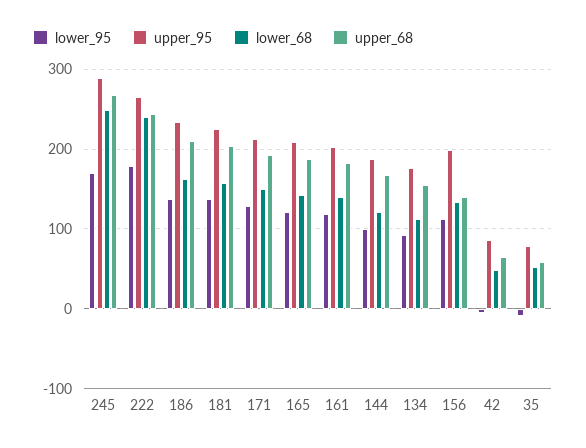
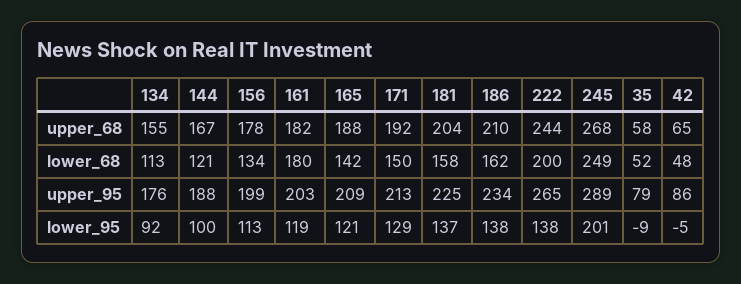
  {
    "lower_95": {
-     "245": 170,
+     "245": 201,
-     "222": 180,
+     "222": 138,
      "186": 138,
      "181": 137,
      "171": 129,
      "165": 121,
      "161": 119,
      "144": 100,
      "134": 92,
      "156": 113,
      "42": -5,
      "35": -9
    },
    "upper_95": {
      "245": 289,
      "222": 265,
      "186": 234,
      "181": 225,
      "171": 213,
      "165": 209,
      "161": 203,
      "144": 188,
      "134": 176,
      "156": 199,
      "42": 86,
      "35": 79
    },
    "lower_68": {
      "245": 249,
-     "222": 240,
+     "222": 200,
      "186": 162,
      "181": 158,
      "171": 150,
      "165": 142,
-     "161": 140,
+     "161": 180,
      "144": 121,
      "134": 113,
      "156": 134,
      "42": 48,
      "35": 52
    },
    "upper_68": {
      "245": 268,
      "222": 244,
      "186": 210,
      "181": 204,
      "171": 192,
      "165": 188,
      "161": 182,
      "144": 167,
      "134": 155,
-     "156": 140,
+     "156": 178,
      "42": 65,
      "35": 58
    }
  }

